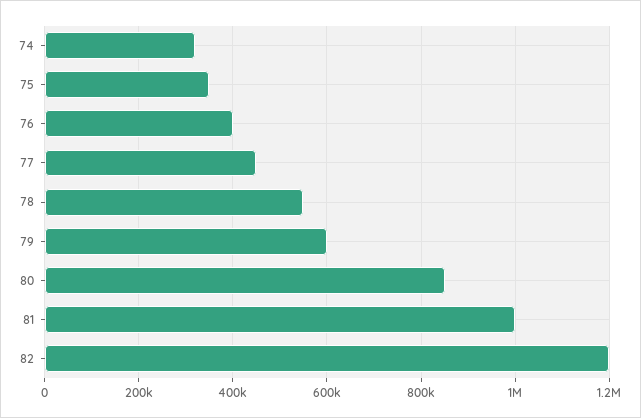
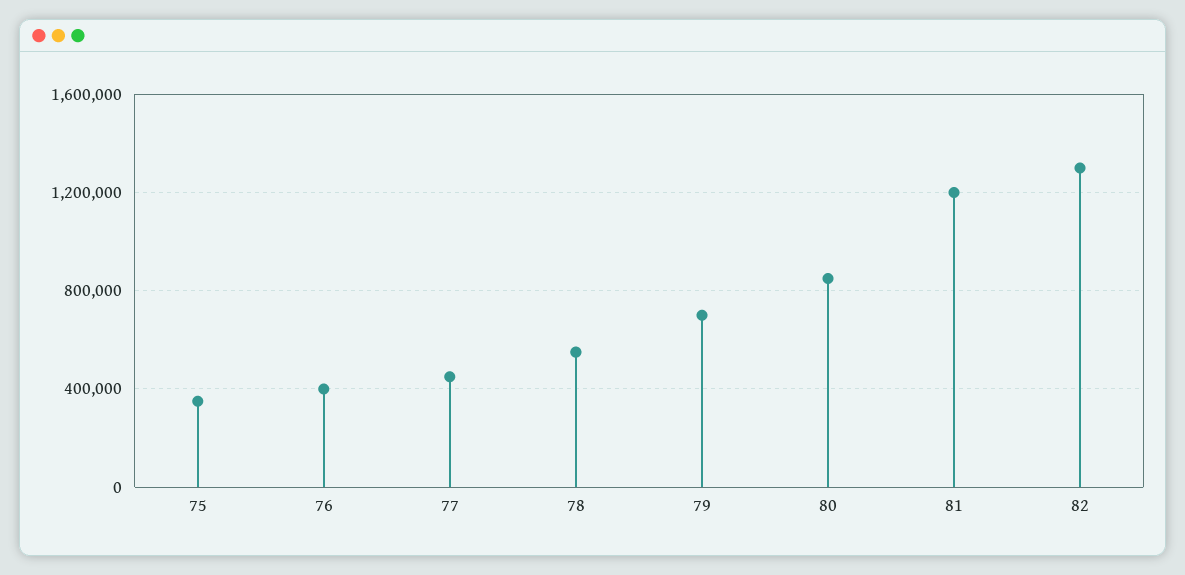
  {
-   "74": 320000,
    "75": 360000,
    "76": 400000,
    "77": 460000,
    "78": 560000,
-   "79": 600000,
+   "79": 700000,
    "80": 860000,
-   "81": 1000000,
+   "81": 1200000,
-   "82": 1200000
+   "82": 1300000
  }

